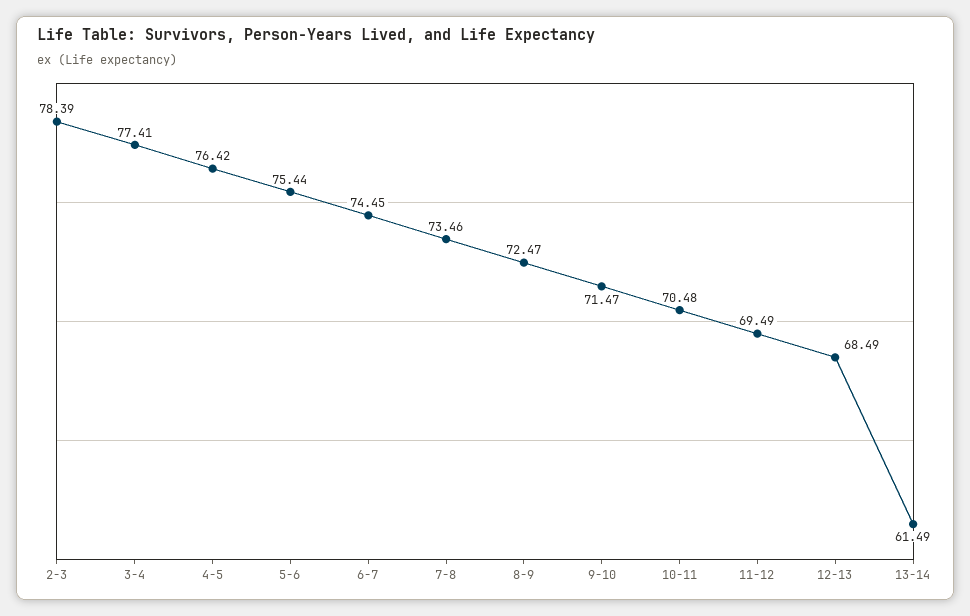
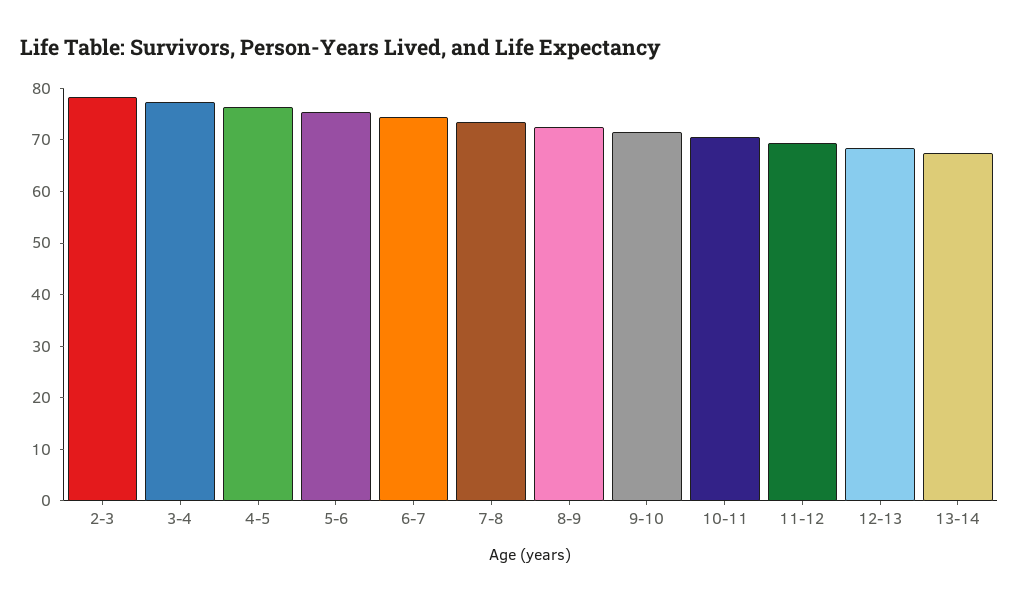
  {
    "2-3": 78.39,
    "3-4": 77.41,
    "4-5": 76.42,
    "5-6": 75.44,
    "6-7": 74.45,
    "7-8": 73.46,
    "8-9": 72.47,
    "9-10": 71.47,
    "10-11": 70.48,
    "11-12": 69.49,
    "12-13": 68.49,
-   "13-14": 61.49
+   "13-14": 68
  }

